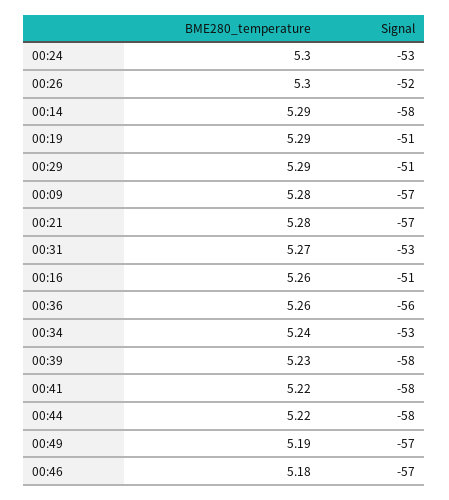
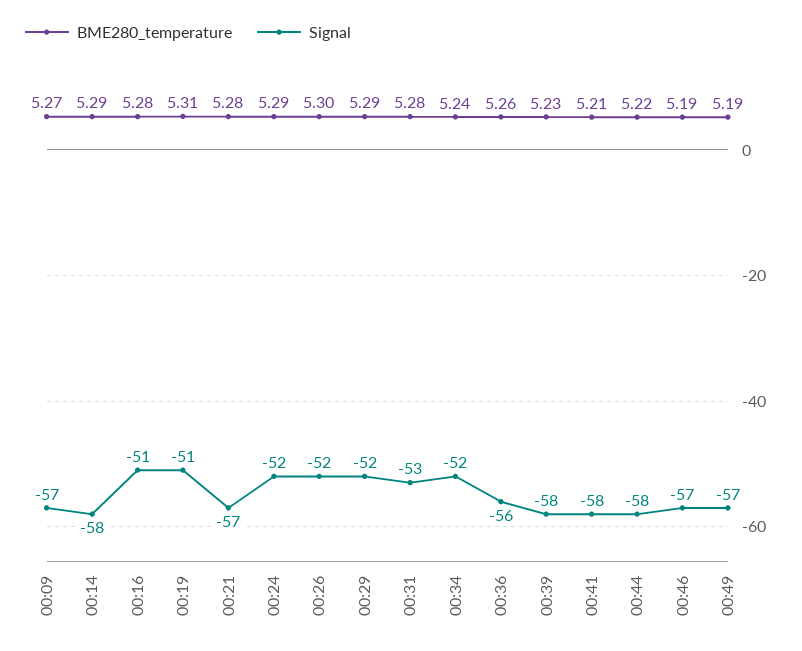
  {
    "BME280_temperature": {
-     "00:24": 5.3,
+     "00:24": 5.29,
      "00:26": 5.3,
      "00:14": 5.29,
-     "00:19": 5.29,
+     "00:19": 5.31,
      "00:29": 5.29,
-     "00:09": 5.28,
+     "00:09": 5.27,
      "00:21": 5.28,
-     "00:31": 5.27,
+     "00:31": 5.28,
-     "00:16": 5.26,
+     "00:16": 5.28,
      "00:36": 5.26,
      "00:34": 5.24,
      "00:39": 5.23,
-     "00:41": 5.22,
+     "00:41": 5.21,
      "00:44": 5.22,
      "00:49": 5.19,
-     "00:46": 5.18
+     "00:46": 5.19
    },
    "Signal": {
-     "00:24": -53,
+     "00:24": -52,
      "00:26": -52,
      "00:14": -58,
      "00:19": -51,
-     "00:29": -51,
+     "00:29": -52,
      "00:09": -57,
      "00:21": -57,
      "00:31": -53,
      "00:16": -51,
      "00:36": -56,
-     "00:34": -53,
+     "00:34": -52,
      "00:39": -58,
      "00:41": -58,
      "00:44": -58,
      "00:49": -57,
      "00:46": -57
    }
  }

